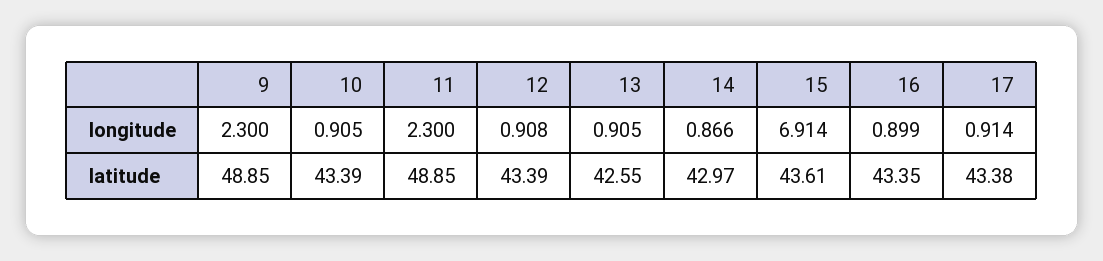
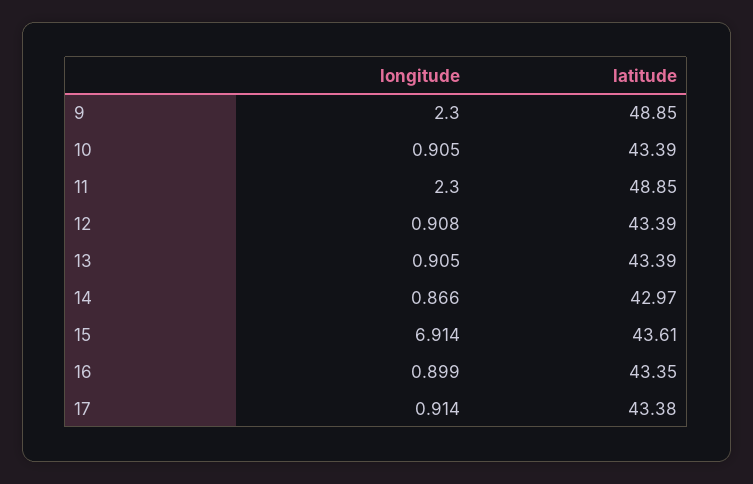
  {
    "9": {
      "longitude": 2.3,
      "latitude": 48.85
    },
    "10": {
      "longitude": 0.905,
      "latitude": 43.39
    },
    "11": {
      "longitude": 2.3,
      "latitude": 48.85
    },
    "12": {
      "longitude": 0.908,
      "latitude": 43.39
    },
    "13": {
      "longitude": 0.905,
-     "latitude": 42.55
+     "latitude": 43.39
    },
    "14": {
      "longitude": 0.866,
      "latitude": 42.97
    },
    "15": {
      "longitude": 6.914,
      "latitude": 43.61
    },
    "16": {
      "longitude": 0.899,
      "latitude": 43.35
    },
    "17": {
      "longitude": 0.914,
      "latitude": 43.38
    }
  }

